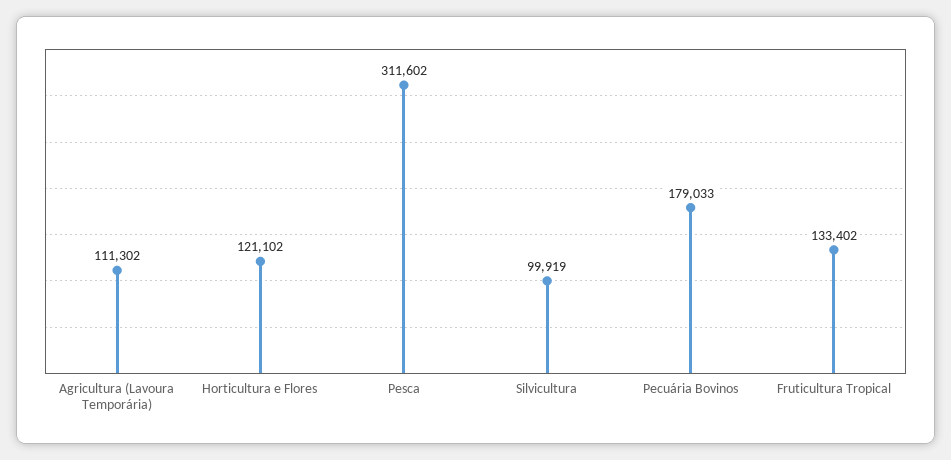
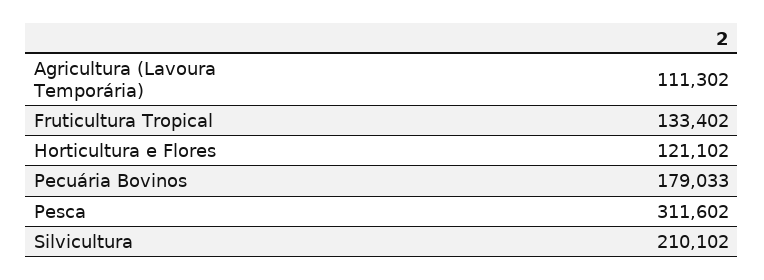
  {
    "Agricultura (Lavoura Temporária)": 111302,
    "Horticultura e Flores": 121102,
    "Pesca": 311602,
-   "Silvicultura": 99919,
+   "Silvicultura": 210102,
    "Pecuária Bovinos": 179033,
    "Fruticultura Tropical": 133402
  }

